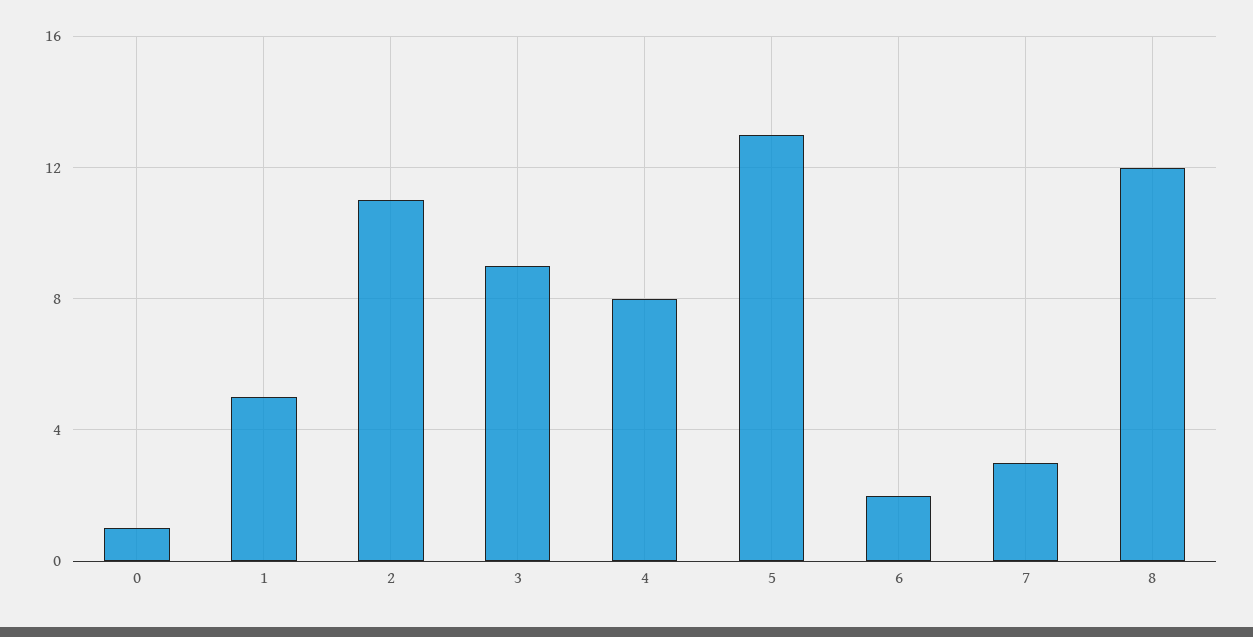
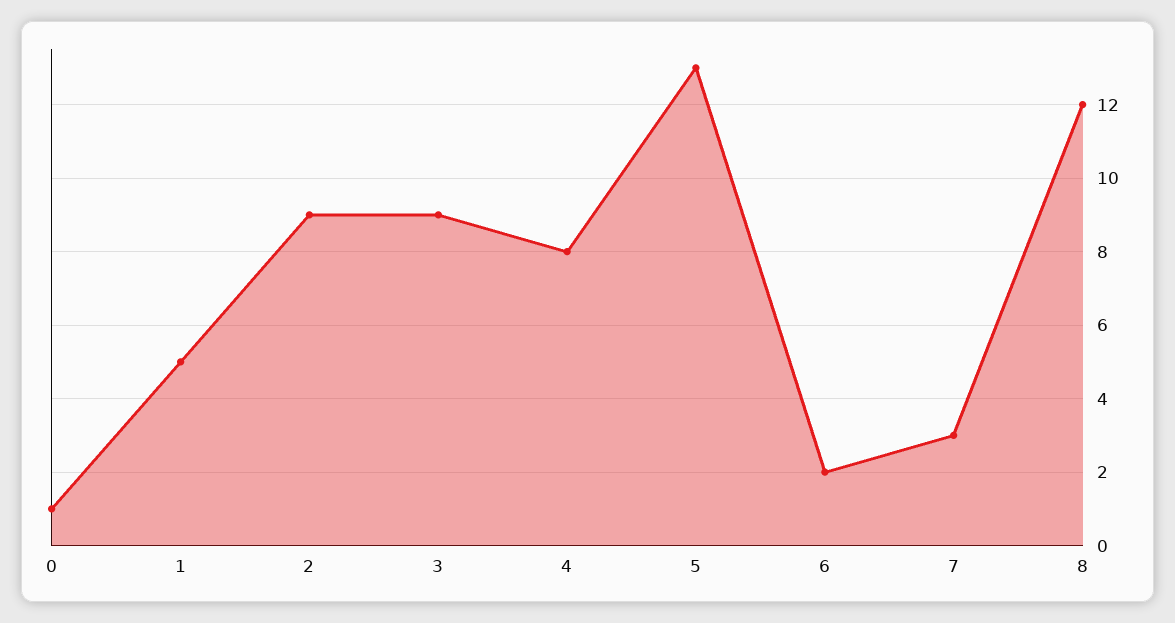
  {
    "0": 1,
    "1": 5,
-   "2": 11,
+   "2": 9,
    "3": 9,
    "4": 8,
    "5": 13,
    "6": 2,
    "7": 3,
    "8": 12
  }

